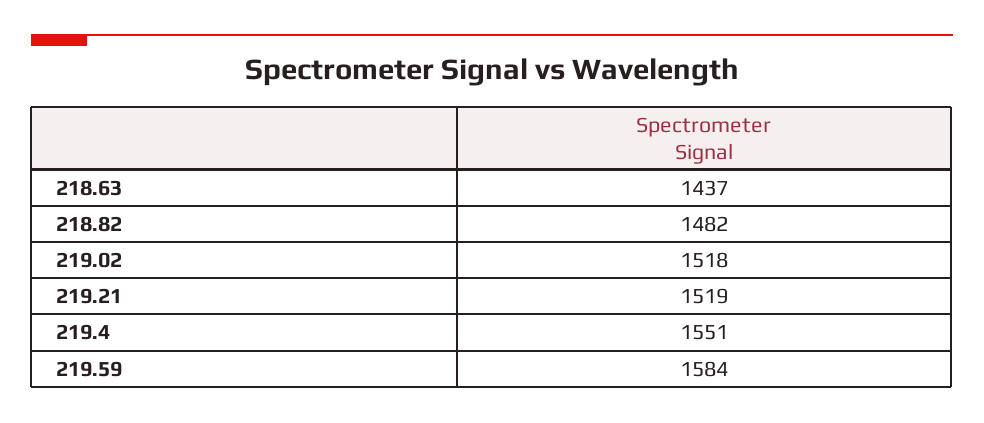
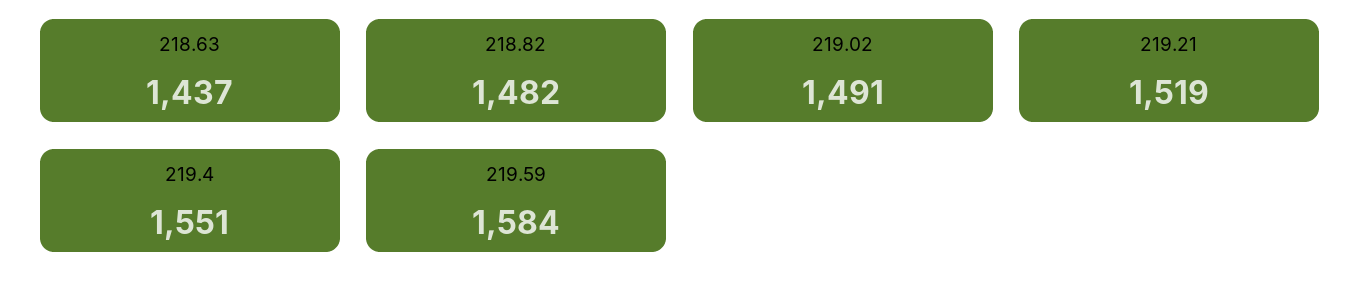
  {
    "218.63": 1437,
    "218.82": 1482,
-   "219.02": 1518,
+   "219.02": 1491,
    "219.21": 1519,
    "219.4": 1551,
    "219.59": 1584
  }

